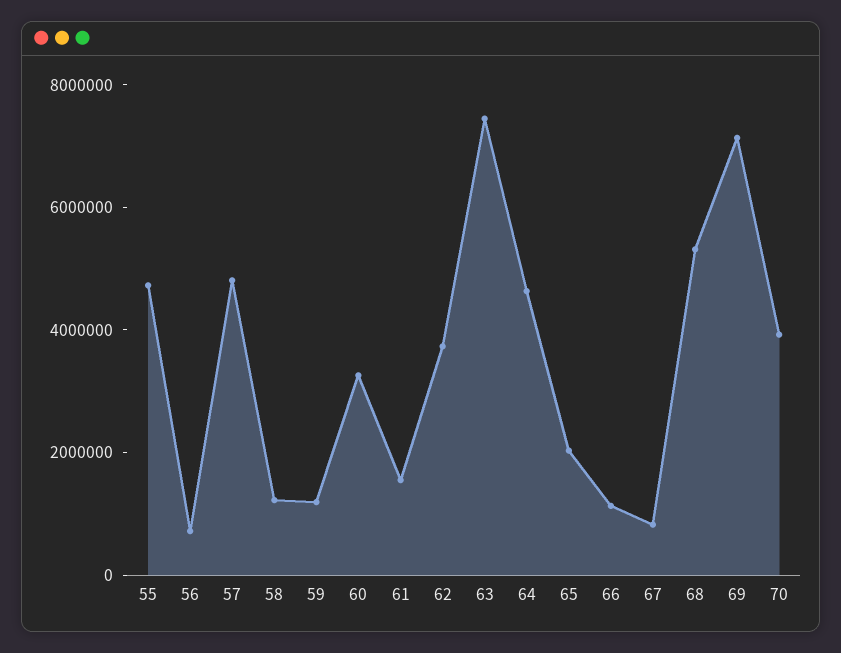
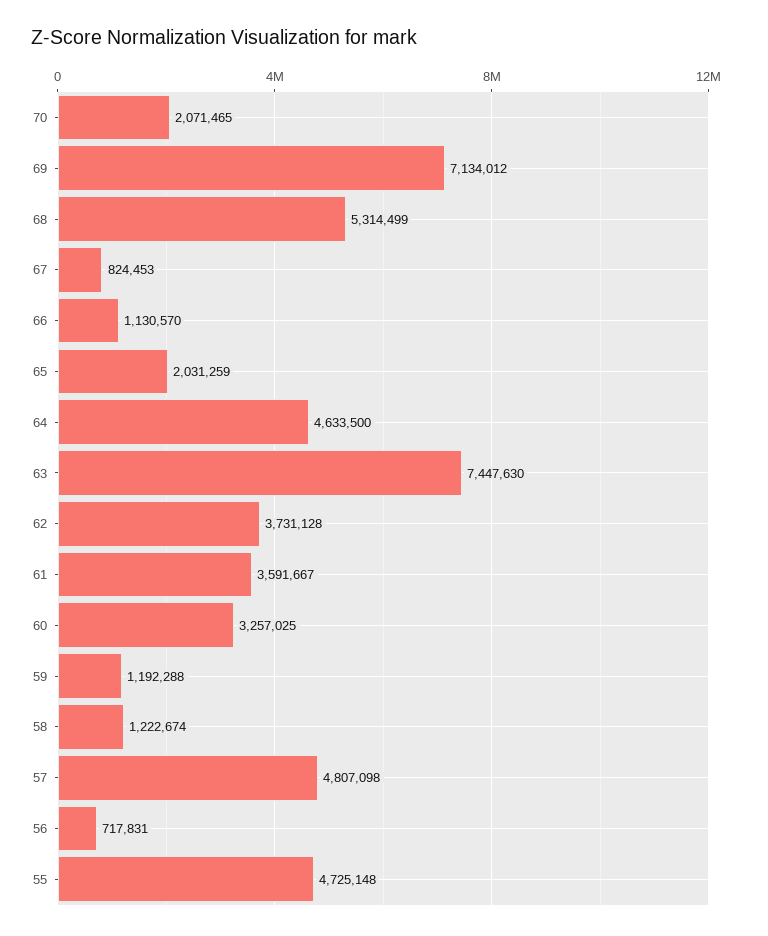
  {
    "55": 4725148,
    "56": 717831,
    "57": 4807098,
    "58": 1222674,
    "59": 1192288,
    "60": 3257025,
-   "61": 1500000,
+   "61": 3591667,
    "62": 3731128,
    "63": 7447630,
    "64": 4633500,
    "65": 2031259,
    "66": 1130570,
    "67": 824453,
    "68": 5314499,
    "69": 7134012,
-   "70": 4000000
+   "70": 2071465
  }

